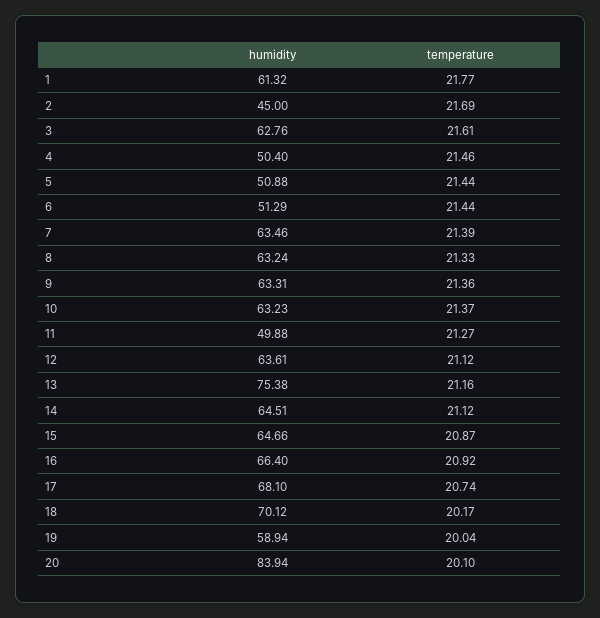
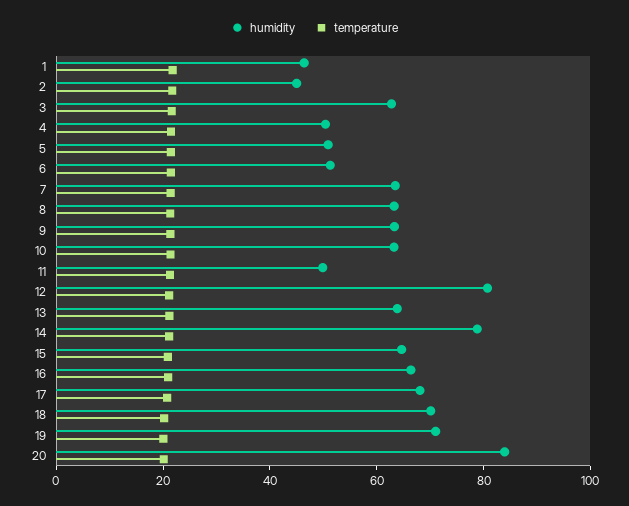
  {
    "humidity": {
-     "1": 61.32,
+     "1": 45,
      "2": 45,
      "3": 62.76,
      "4": 50.4,
      "5": 50.88,
      "6": 51.29,
      "7": 63.46,
      "8": 63.24,
      "9": 63.31,
      "10": 63.23,
      "11": 49.88,
-     "12": 63.61,
+     "12": 80,
-     "13": 75.38,
+     "13": 65,
-     "14": 64.51,
+     "14": 80,
      "15": 64.66,
      "16": 66.4,
      "17": 68.1,
      "18": 70.12,
-     "19": 58.94,
+     "19": 70,
      "20": 83.94
    },
    "temperature": {
      "1": 21.77,
      "2": 21.69,
      "3": 21.61,
      "4": 21.46,
      "5": 21.44,
      "6": 21.44,
      "7": 21.39,
      "8": 21.33,
      "9": 21.36,
      "10": 21.37,
      "11": 21.27,
      "12": 21.12,
      "13": 21.16,
      "14": 21.12,
      "15": 20.87,
      "16": 20.92,
      "17": 20.74,
      "18": 20.17,
      "19": 20.04,
      "20": 20.1
    }
  }

